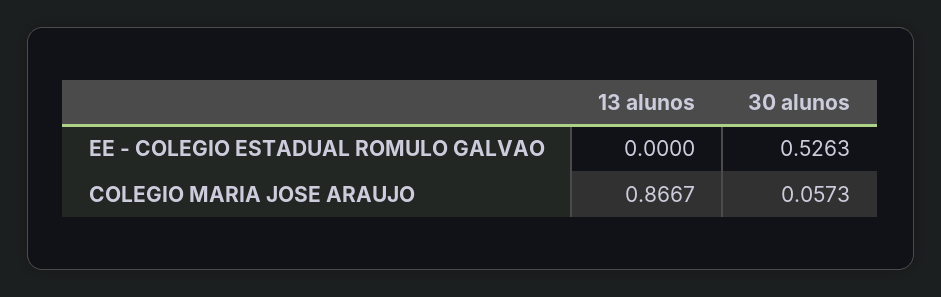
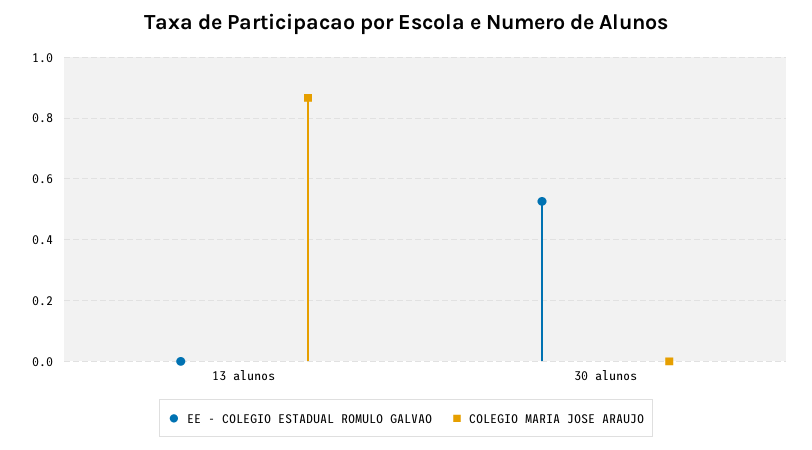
  {
    "EE - COLEGIO ESTADUAL ROMULO GALVAO": {
      "13 alunos": 0,
      "30 alunos": 0.5263
    },
    "COLEGIO MARIA JOSE ARAUJO": {
      "13 alunos": 0.8667,
-     "30 alunos": 0.0573
+     "30 alunos": 0
    }
  }

